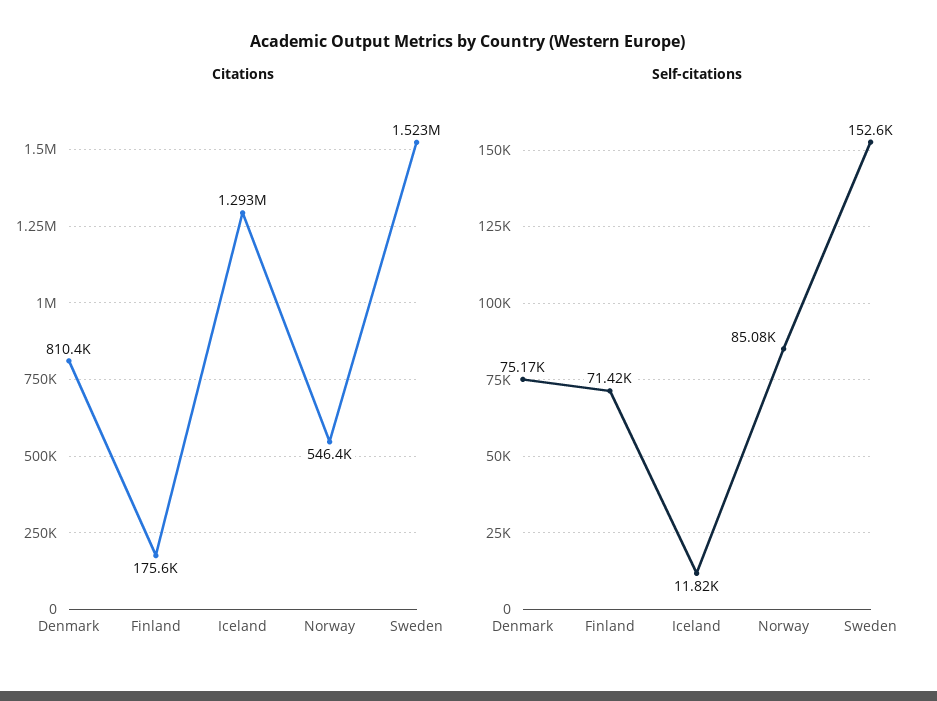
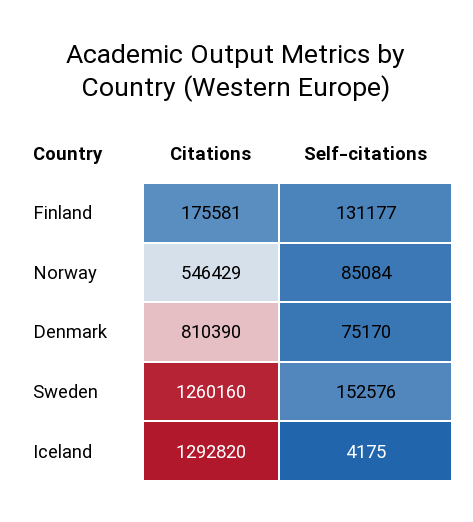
  {
    "Citations": {
      "Denmark": 810390,
      "Finland": 175581,
      "Iceland": 1292820,
      "Norway": 546429,
-     "Sweden": 1523000
+     "Sweden": 1260160
    },
    "Self-citations": {
      "Denmark": 75170,
-     "Finland": 71420,
+     "Finland": 131177,
-     "Iceland": 11820,
+     "Iceland": 4175,
      "Norway": 85084,
      "Sweden": 152576
    }
  }

